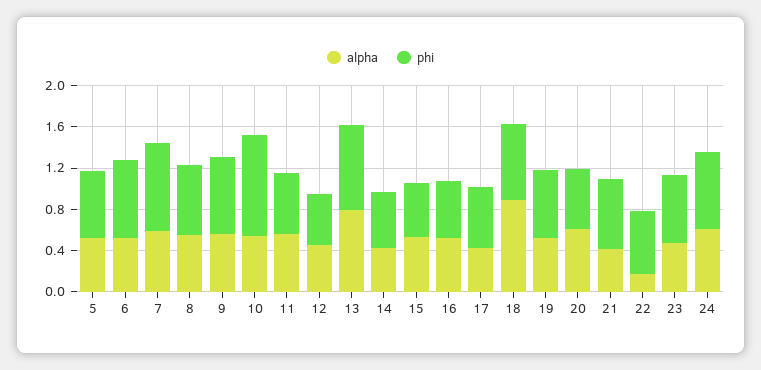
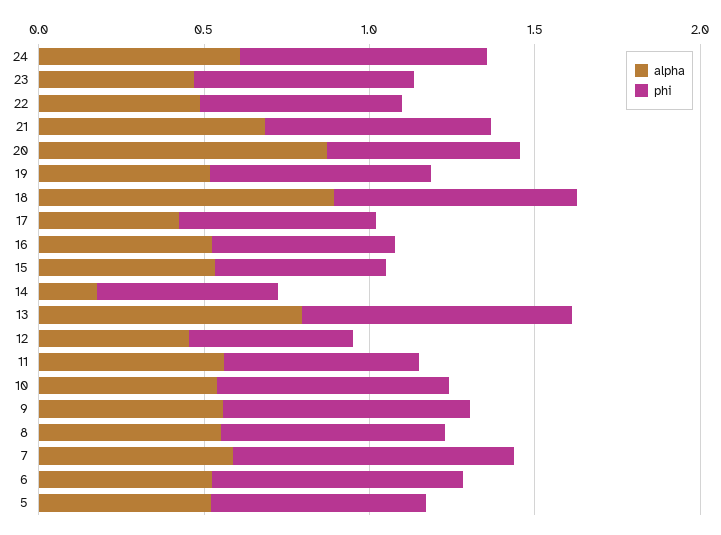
  {
    "alpha": {
      "5": 0.5,
      "6": 0.5,
      "7": 0.6,
      "8": 0.6,
      "9": 0.6,
      "10": 0.5,
      "11": 0.6,
      "12": 0.5,
      "13": 0.8,
-     "14": 0.4,
+     "14": 0.2,
      "15": 0.5,
      "16": 0.5,
      "17": 0.4,
      "18": 0.9,
      "19": 0.5,
-     "20": 0.6,
+     "20": 0.9,
-     "21": 0.4,
+     "21": 0.7,
-     "22": 0.2,
+     "22": 0.5,
      "23": 0.5,
      "24": 0.6
    },
    "phi": {
      "5": 0.7,
      "6": 0.8,
      "7": 0.9,
      "8": 0.7,
      "9": 0.7,
-     "10": 1,
+     "10": 0.7,
      "11": 0.6,
      "12": 0.5,
      "13": 0.8,
      "14": 0.5,
      "15": 0.5,
      "16": 0.6,
      "17": 0.6,
      "18": 0.7,
      "19": 0.7,
      "20": 0.6,
      "21": 0.7,
      "22": 0.6,
      "23": 0.7,
      "24": 0.7
    }
  }

